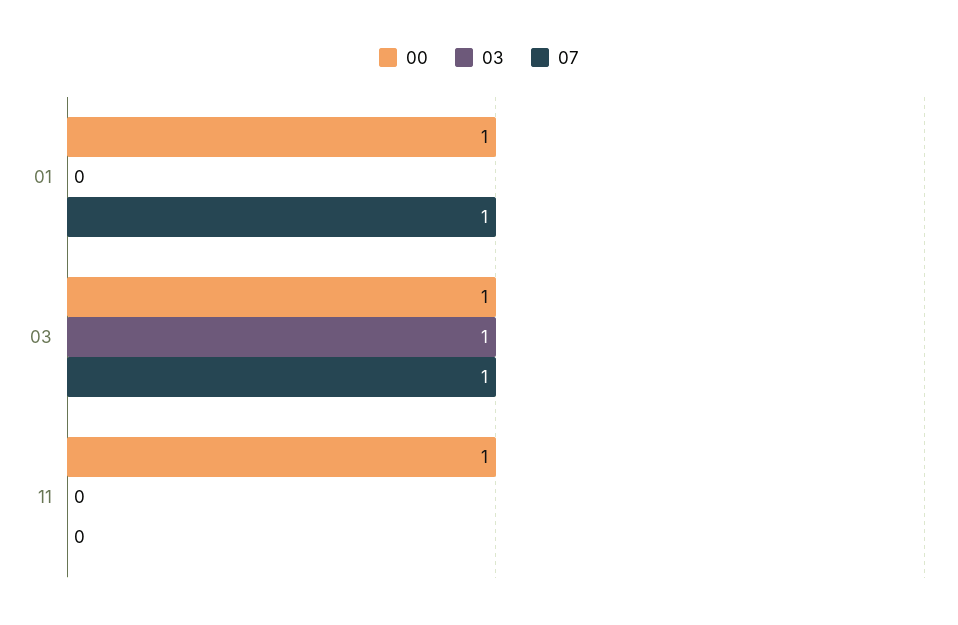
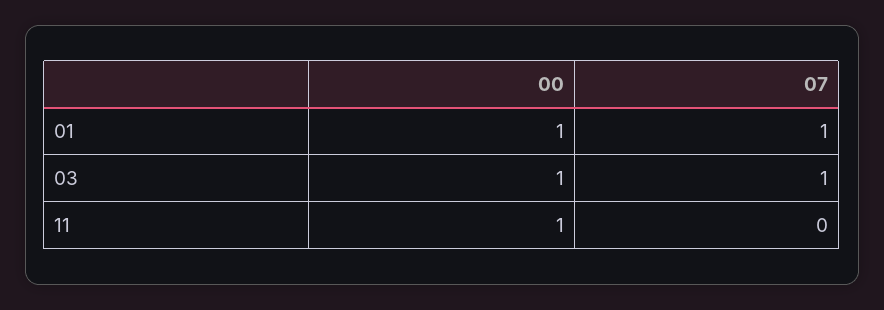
  {
    "00": {
      "01": 1,
      "03": 1,
      "11": 1
    },
-   "03": {
-     "01": 0,
-     "03": 1,
-     "11": 0
-   },
    "07": {
      "01": 1,
      "03": 1,
      "11": 0
    }
  }

